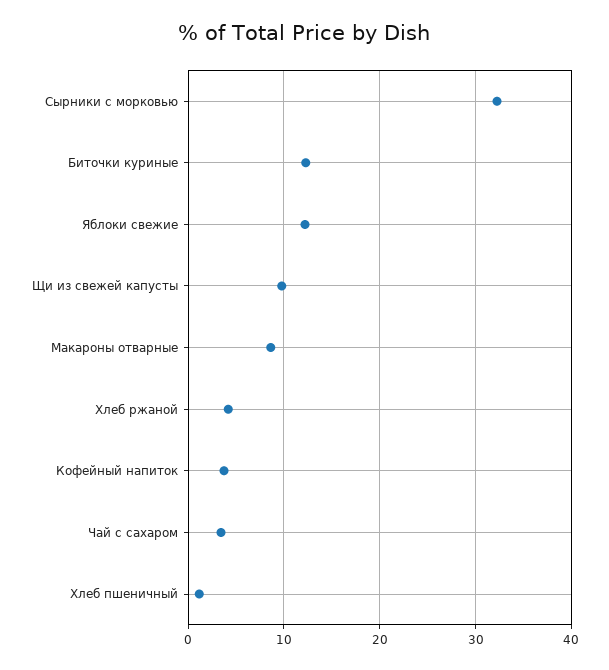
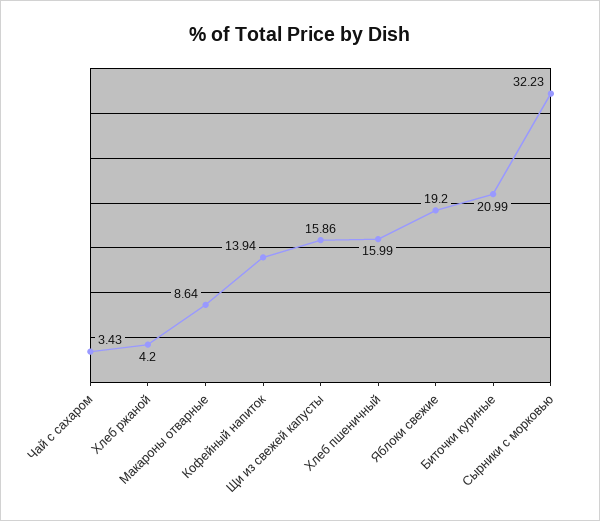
  {
    "Сырники с морковью": 32.23,
-   "Биточки куриные": 12,
+   "Биточки куриные": 20.99,
-   "Яблоки свежие": 12,
+   "Яблоки свежие": 19.2,
-   "Щи из свежей капусты": 10,
+   "Щи из свежей капусты": 15.86,
    "Макароны отварные": 8.64,
    "Хлеб ржаной": 4.2,
-   "Кофейный напиток": 4,
+   "Кофейный напиток": 13.94,
    "Чай с сахаром": 3.43,
-   "Хлеб пшеничный": 1
+   "Хлеб пшеничный": 15.99
  }

